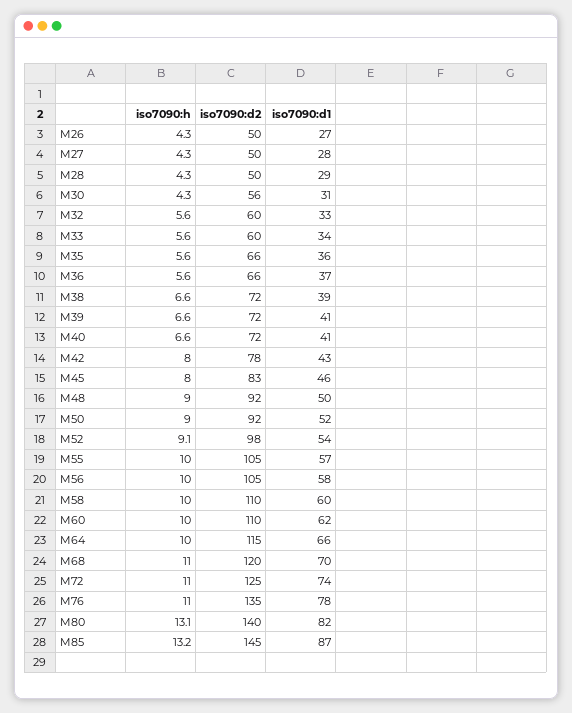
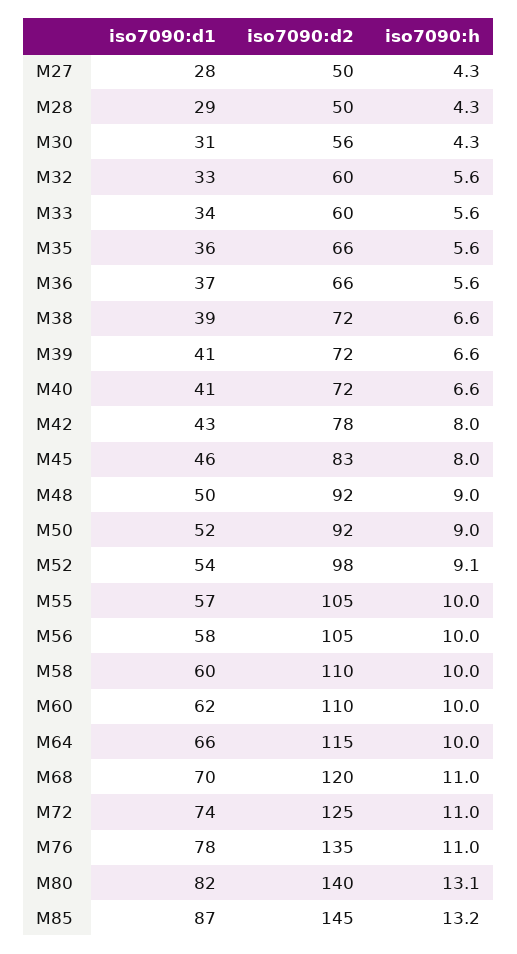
  {
    "iso7090:h": {
-     "M26": 4.3,
      "M27": 4.3,
      "M28": 4.3,
      "M30": 4.3,
      "M32": 5.6,
      "M33": 5.6,
      "M35": 5.6,
      "M36": 5.6,
      "M38": 6.6,
      "M39": 6.6,
      "M40": 6.6,
      "M42": 8,
      "M45": 8,
      "M48": 9,
      "M50": 9,
      "M52": 9.1,
      "M55": 10,
      "M56": 10,
      "M58": 10,
      "M60": 10,
      "M64": 10,
      "M68": 11,
      "M72": 11,
      "M76": 11,
      "M80": 13.1,
      "M85": 13.2
    },
    "iso7090:d2": {
-     "M26": 50,
      "M27": 50,
      "M28": 50,
      "M30": 56,
      "M32": 60,
      "M33": 60,
      "M35": 66,
      "M36": 66,
      "M38": 72,
      "M39": 72,
      "M40": 72,
      "M42": 78,
      "M45": 83,
      "M48": 92,
      "M50": 92,
      "M52": 98,
      "M55": 105,
      "M56": 105,
      "M58": 110,
      "M60": 110,
      "M64": 115,
      "M68": 120,
      "M72": 125,
      "M76": 135,
      "M80": 140,
      "M85": 145
    },
    "iso7090:d1": {
-     "M26": 27,
      "M27": 28,
      "M28": 29,
      "M30": 31,
      "M32": 33,
      "M33": 34,
      "M35": 36,
      "M36": 37,
      "M38": 39,
      "M39": 41,
      "M40": 41,
      "M42": 43,
      "M45": 46,
      "M48": 50,
      "M50": 52,
      "M52": 54,
      "M55": 57,
      "M56": 58,
      "M58": 60,
      "M60": 62,
      "M64": 66,
      "M68": 70,
      "M72": 74,
      "M76": 78,
      "M80": 82,
      "M85": 87
    }
  }

